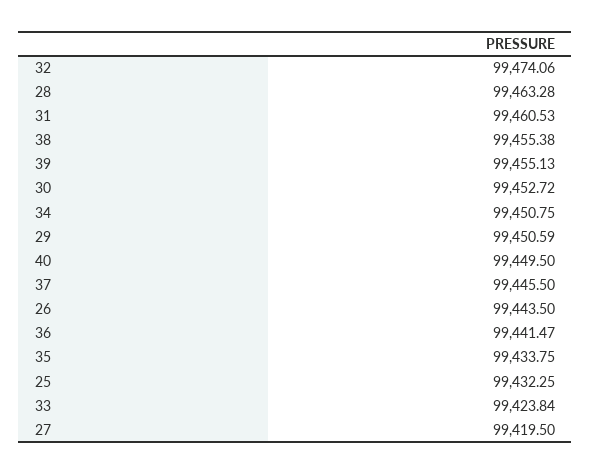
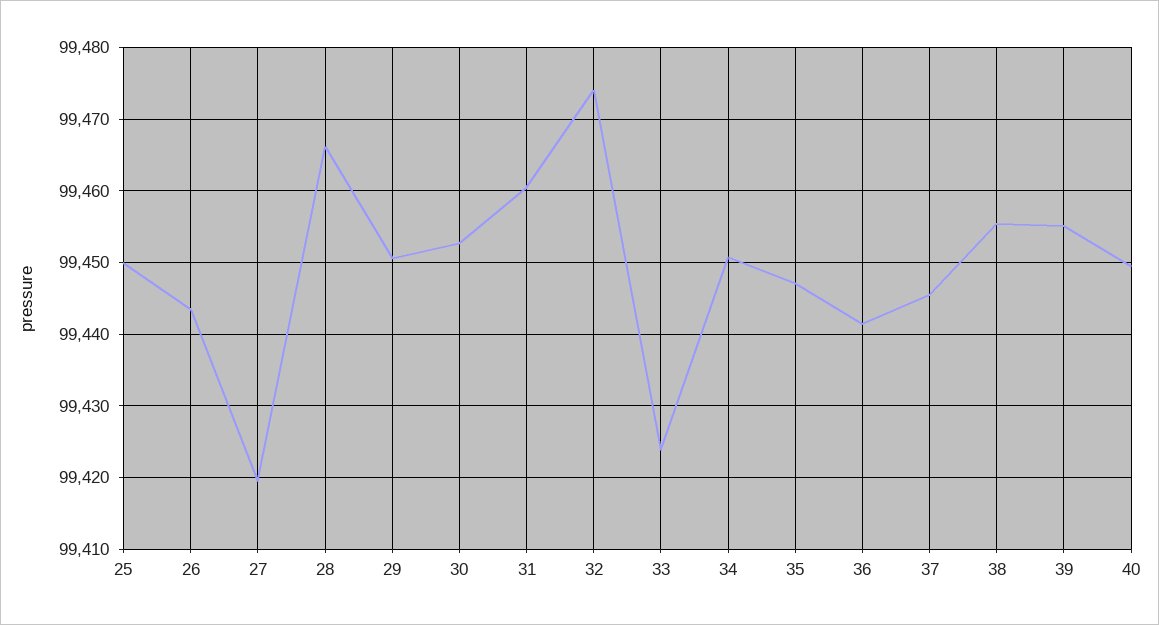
  {
    "32": 99474.06,
-   "28": 99463.28,
+   "28": 99466,
    "31": 99460.53,
    "38": 99455.38,
    "39": 99455.13,
    "30": 99452.72,
    "34": 99450.75,
    "29": 99450.59,
    "40": 99449.5,
    "37": 99445.5,
    "26": 99443.5,
    "36": 99441.47,
-   "35": 99433.75,
+   "35": 99447,
-   "25": 99432.25,
+   "25": 99450,
    "33": 99423.84,
    "27": 99419.5
  }

